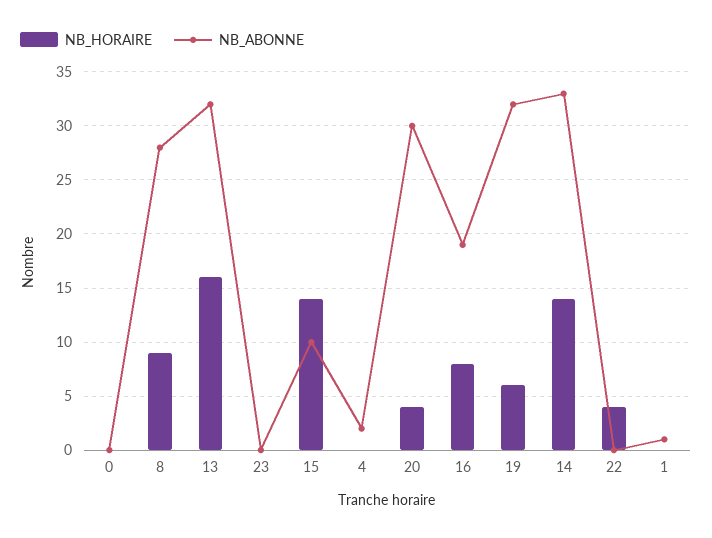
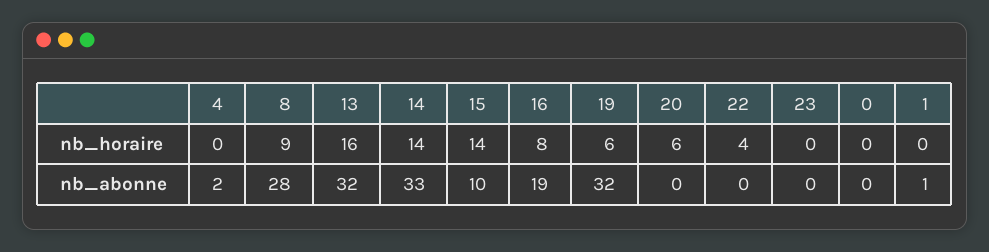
  {
    "NB_HORAIRE": {
      "0": 0,
      "8": 9,
      "13": 16,
      "23": 0,
      "15": 14,
      "4": 0,
-     "20": 4,
+     "20": 6,
      "16": 8,
      "19": 6,
      "14": 14,
      "22": 4,
      "1": 0
    },
    "NB_ABONNE": {
      "0": 0,
      "8": 28,
      "13": 32,
      "23": 0,
      "15": 10,
      "4": 2,
-     "20": 30,
+     "20": 0,
      "16": 19,
      "19": 32,
      "14": 33,
      "22": 0,
      "1": 1
    }
  }

